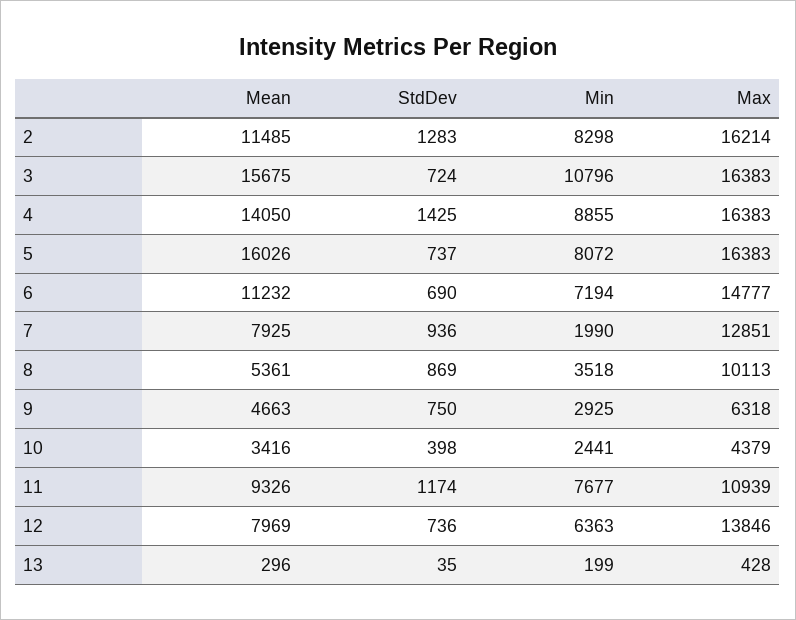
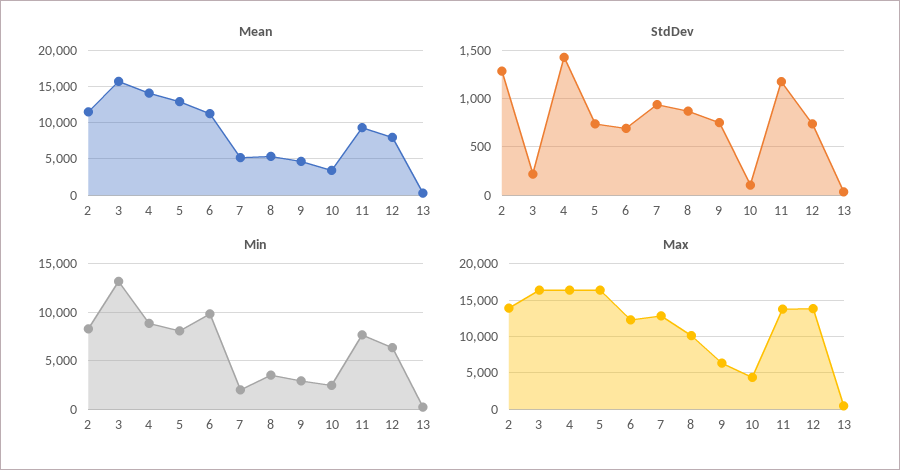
  {
    "Mean": {
      "2": 11485,
      "3": 15675,
      "4": 14050,
-     "5": 16026,
+     "5": 13000,
      "6": 11232,
-     "7": 7925,
+     "7": 5000,
      "8": 5361,
      "9": 4663,
      "10": 3416,
      "11": 9326,
      "12": 7969,
      "13": 296
    },
    "StdDev": {
      "2": 1283,
-     "3": 724,
+     "3": 200,
      "4": 1425,
      "5": 737,
      "6": 690,
      "7": 936,
      "8": 869,
      "9": 750,
-     "10": 398,
+     "10": 100,
      "11": 1174,
      "12": 736,
      "13": 35
    },
    "Min": {
      "2": 8298,
-     "3": 10796,
+     "3": 13000,
      "4": 8855,
      "5": 8072,
-     "6": 7194,
+     "6": 10000,
      "7": 1990,
      "8": 3518,
      "9": 2925,
      "10": 2441,
      "11": 7677,
      "12": 6363,
      "13": 199
    },
    "Max": {
-     "2": 16214,
+     "2": 14000,
      "3": 16383,
      "4": 16383,
      "5": 16383,
-     "6": 14777,
+     "6": 12000,
      "7": 12851,
      "8": 10113,
      "9": 6318,
      "10": 4379,
-     "11": 10939,
+     "11": 14000,
      "12": 13846,
      "13": 428
    }
  }

